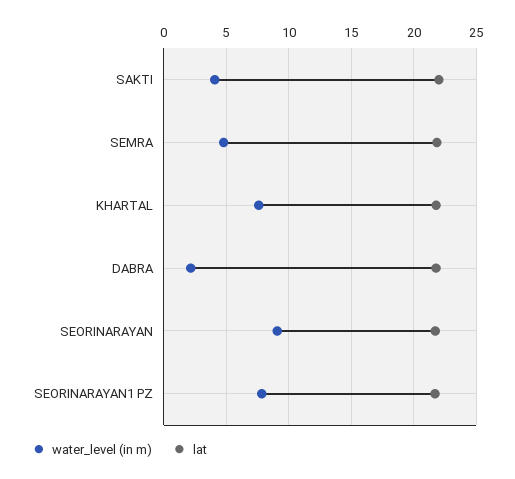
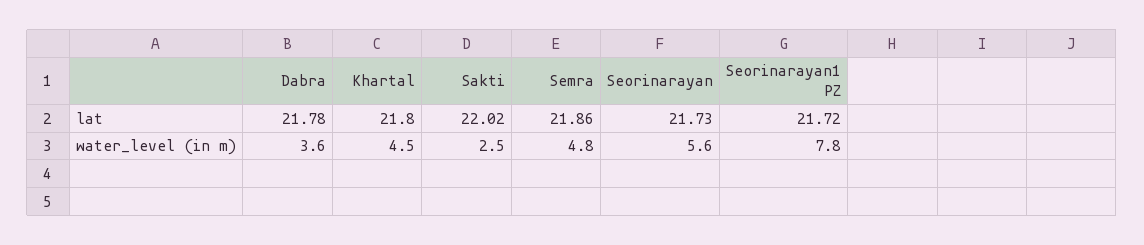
  {
    "water_level (in m)": {
-     "SAKTI": 4,
+     "SAKTI": 2.5,
      "SEMRA": 4.8,
-     "KHARTAL": 7.5,
+     "KHARTAL": 4.5,
-     "DABRA": 2,
+     "DABRA": 3.6,
-     "SEORINARAYAN": 9,
+     "SEORINARAYAN": 5.6,
      "SEORINARAYAN1 PZ": 7.8
    },
    "lat": {
      "SAKTI": 22.02,
      "SEMRA": 21.86,
      "KHARTAL": 21.8,
      "DABRA": 21.78,
      "SEORINARAYAN": 21.73,
      "SEORINARAYAN1 PZ": 21.72
    }
  }

